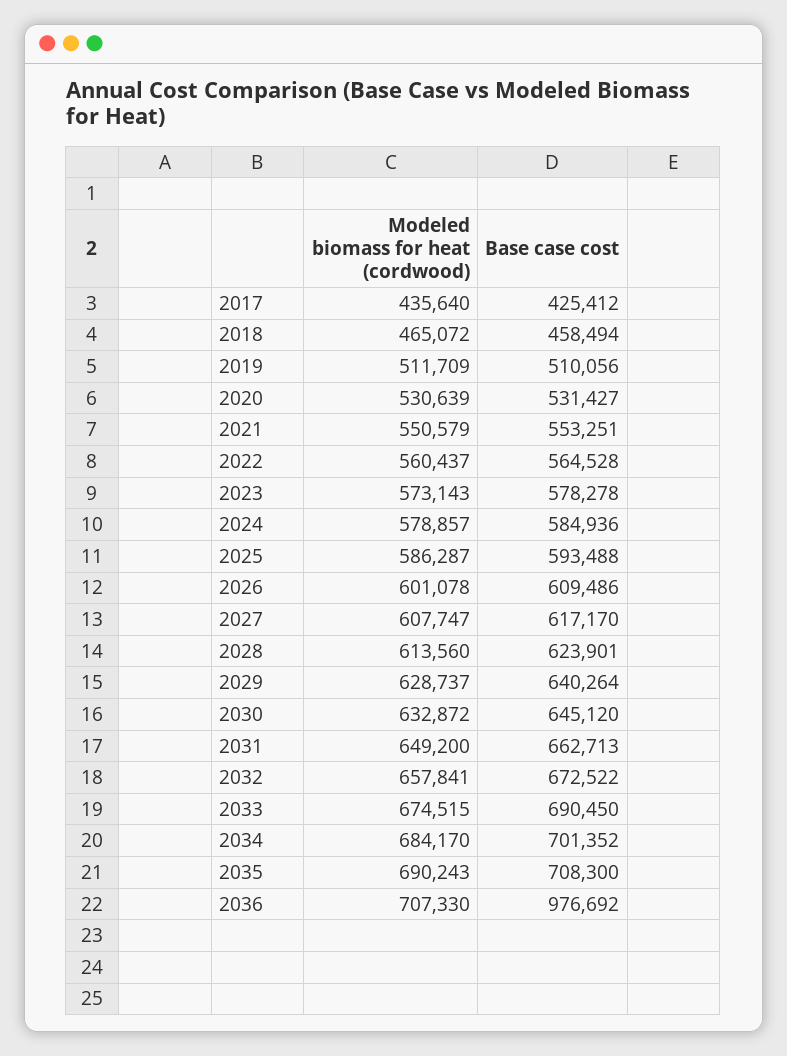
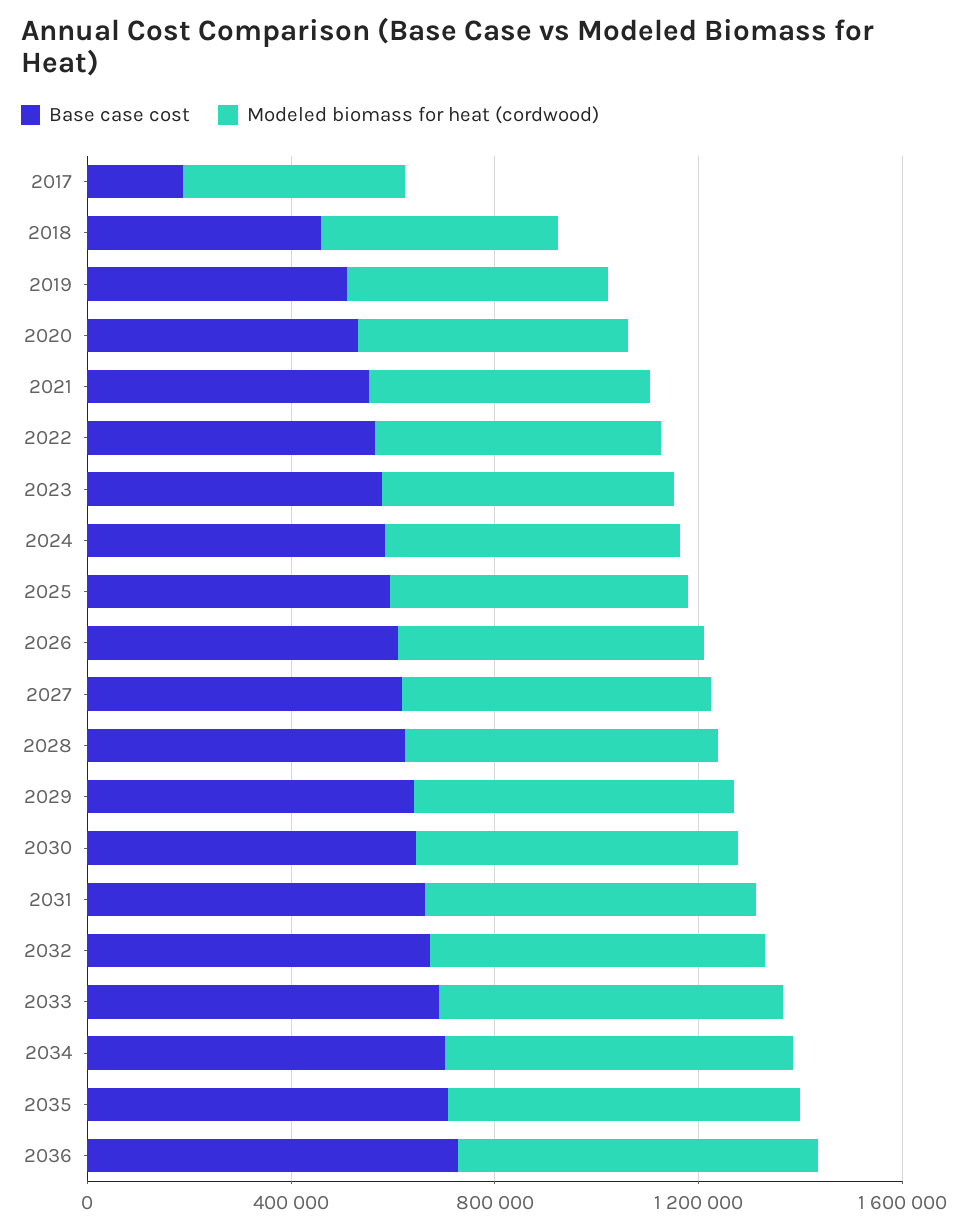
  {
    "Modeled biomass for heat (cordwood)": {
      "2017": 435640,
      "2018": 465072,
      "2019": 511709,
      "2020": 530639,
      "2021": 550579,
      "2022": 560437,
      "2023": 573143,
      "2024": 578857,
      "2025": 586287,
      "2026": 601078,
      "2027": 607747,
      "2028": 613560,
      "2029": 628737,
      "2030": 632872,
      "2031": 649200,
      "2032": 657841,
      "2033": 674515,
      "2034": 684170,
      "2035": 690243,
      "2036": 707330
    },
    "Base case cost": {
-     "2017": 425412,
+     "2017": 200000,
      "2018": 458494,
      "2019": 510056,
      "2020": 531427,
      "2021": 553251,
      "2022": 564528,
      "2023": 578278,
      "2024": 584936,
      "2025": 593488,
      "2026": 609486,
      "2027": 617170,
      "2028": 623901,
      "2029": 640264,
      "2030": 645120,
      "2031": 662713,
      "2032": 672522,
      "2033": 690450,
      "2034": 701352,
      "2035": 708300,
-     "2036": 976692
+     "2036": 700000
    }
  }

